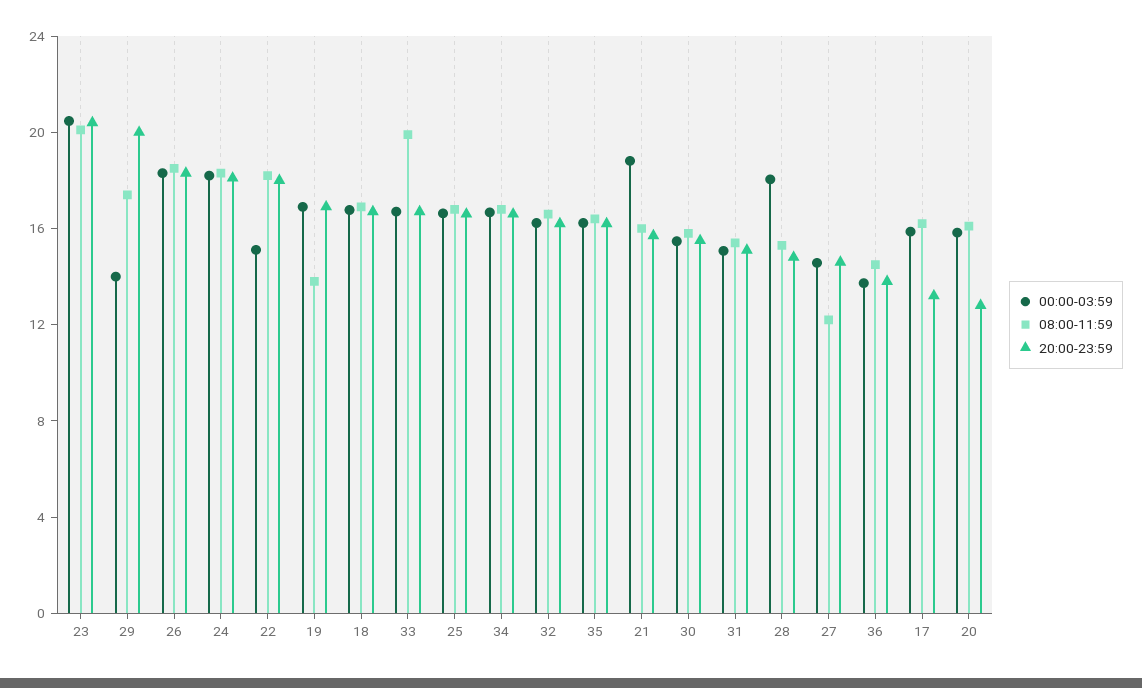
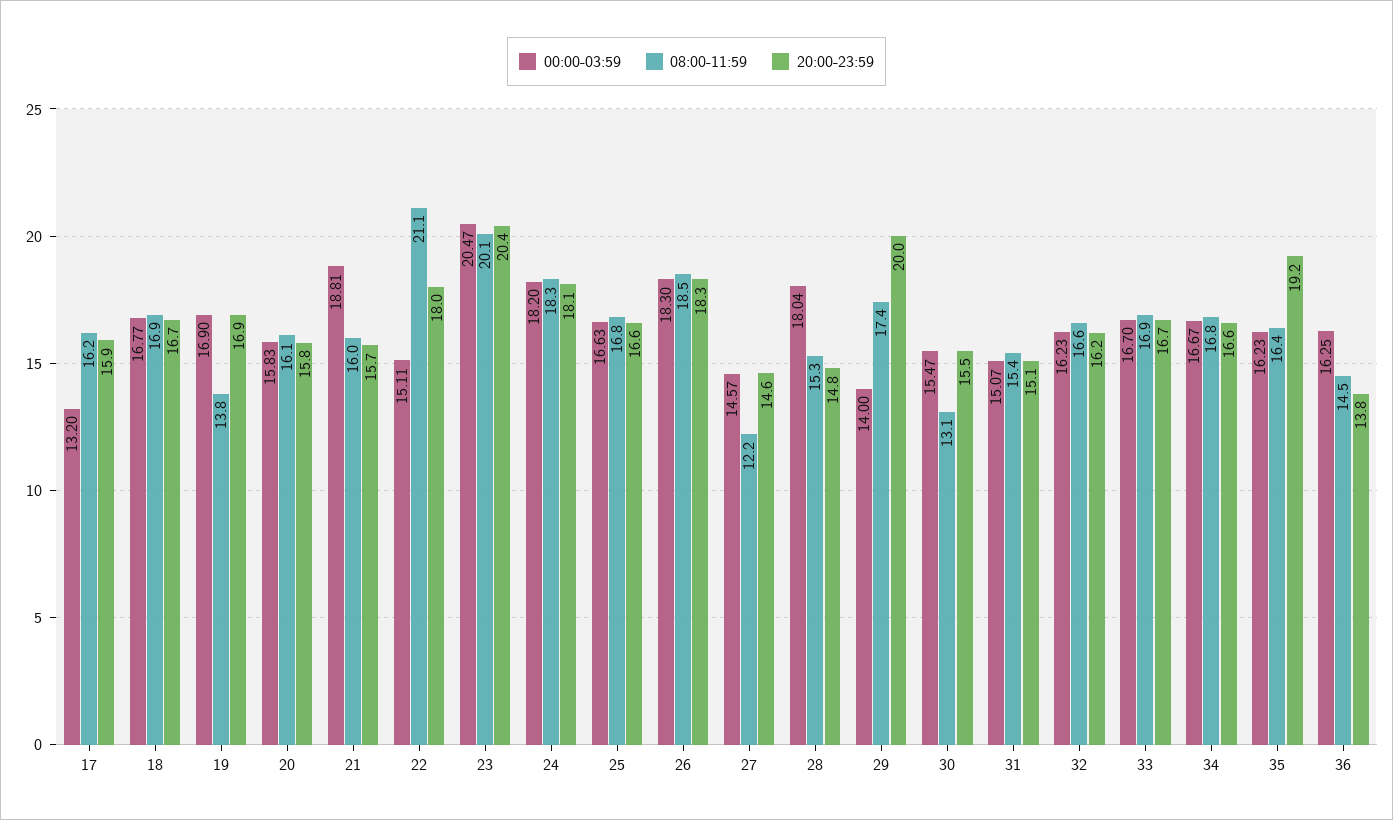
  {
    "00:00-03:59": {
      "23": 20.47,
      "29": 14,
      "26": 18.3,
      "24": 18.2,
      "22": 15.11,
      "19": 16.9,
      "18": 16.77,
      "33": 16.7,
      "25": 16.63,
      "34": 16.67,
      "32": 16.23,
      "35": 16.23,
      "21": 18.81,
      "30": 15.47,
      "31": 15.07,
      "28": 18.04,
      "27": 14.57,
-     "36": 14,
+     "36": 16.25,
-     "17": 16,
+     "17": 13.2,
      "20": 15.83
    },
    "08:00-11:59": {
      "23": 20.1,
      "29": 17.4,
      "26": 18.5,
      "24": 18.3,
-     "22": 18,
+     "22": 21.1,
      "19": 13.8,
      "18": 16.9,
-     "33": 20,
+     "33": 16.9,
      "25": 16.8,
      "34": 16.8,
      "32": 16.6,
      "35": 16.4,
      "21": 16,
-     "30": 16,
+     "30": 13.1,
      "31": 15.4,
      "28": 15.3,
      "27": 12.2,
      "36": 14.5,
      "17": 16.2,
      "20": 16.1
    },
    "20:00-23:59": {
      "23": 20.4,
      "29": 20,
      "26": 18.3,
      "24": 18.1,
      "22": 18,
      "19": 16.9,
      "18": 16.7,
      "33": 16.7,
      "25": 16.6,
      "34": 16.6,
      "32": 16.2,
-     "35": 16,
+     "35": 19.2,
      "21": 15.7,
      "30": 15.5,
      "31": 15.1,
      "28": 14.8,
      "27": 14.6,
      "36": 13.8,
-     "17": 13,
+     "17": 15.9,
-     "20": 13
+     "20": 15.8
    }
  }

